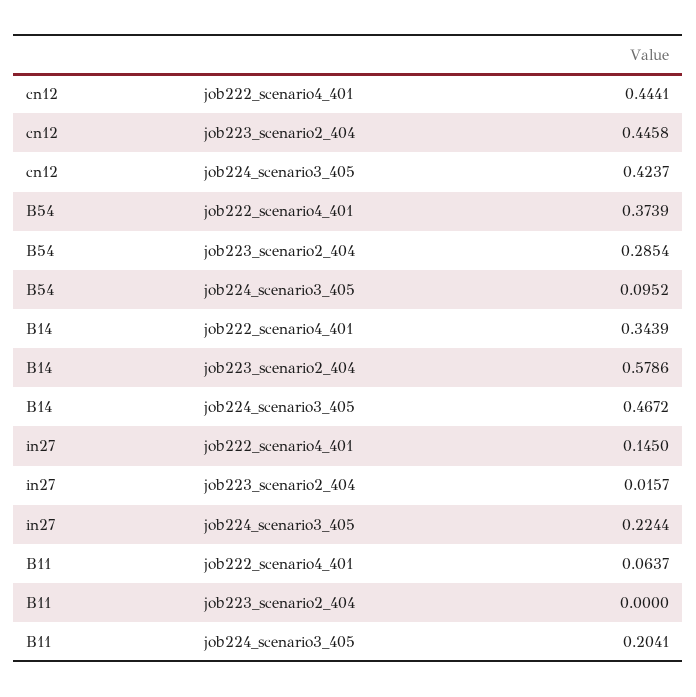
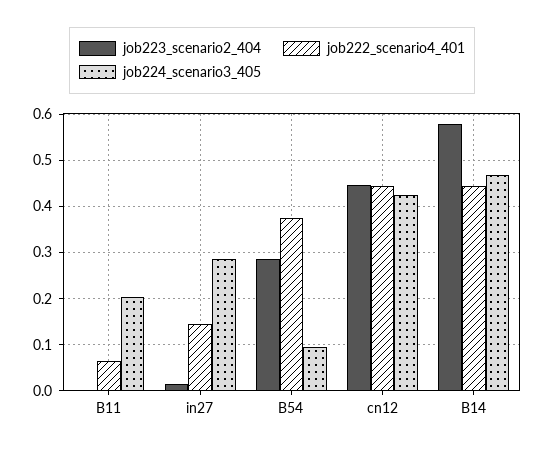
  {
    "job222_scenario4_401": {
      "cn12": 0.4441,
      "B54": 0.3739,
-     "B14": 0.3439,
+     "B14": 0.44,
      "in27": 0.145,
      "B11": 0.0637
    },
    "job223_scenario2_404": {
      "cn12": 0.4458,
      "B54": 0.2854,
      "B14": 0.5786,
      "in27": 0.0157,
      "B11": 0
    },
    "job224_scenario3_405": {
      "cn12": 0.4237,
      "B54": 0.0952,
      "B14": 0.4672,
-     "in27": 0.2244,
+     "in27": 0.28,
      "B11": 0.2041
    }
  }

